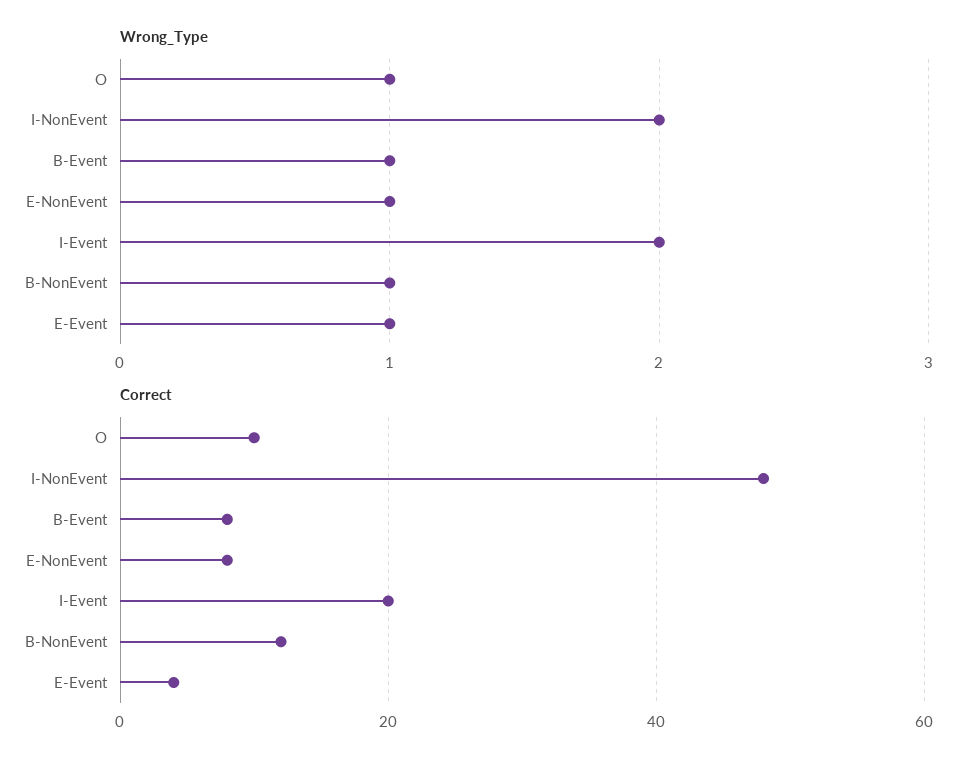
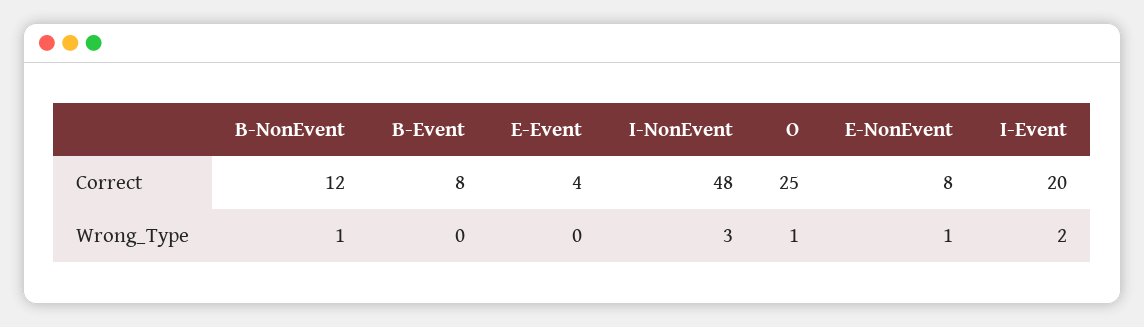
  {
    "Wrong_Type": {
      "O": 1,
-     "I-NonEvent": 2,
+     "I-NonEvent": 3,
-     "B-Event": 1,
+     "B-Event": 0,
      "E-NonEvent": 1,
      "I-Event": 2,
      "B-NonEvent": 1,
-     "E-Event": 1
+     "E-Event": 0
    },
    "Correct": {
-     "O": 10,
+     "O": 25,
      "I-NonEvent": 48,
      "B-Event": 8,
      "E-NonEvent": 8,
      "I-Event": 20,
      "B-NonEvent": 12,
      "E-Event": 4
    }
  }

